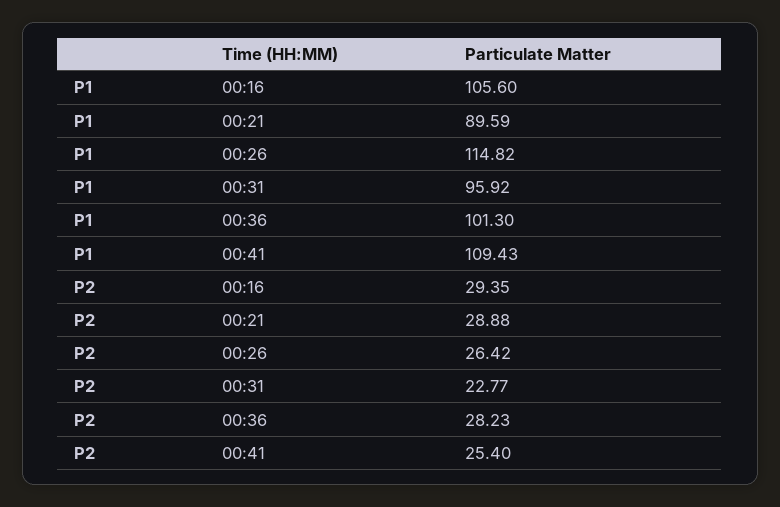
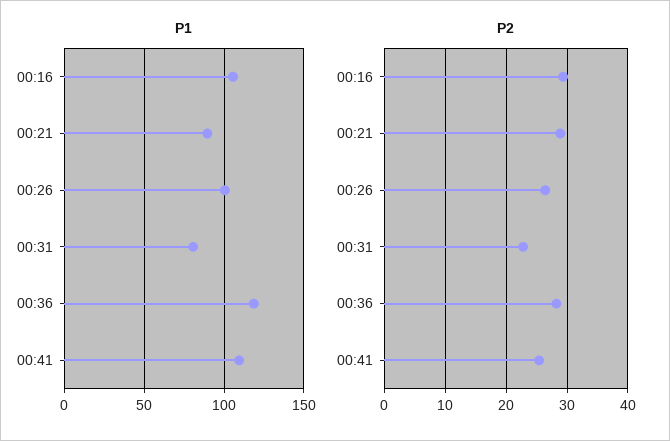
  {
    "P1": {
      "00:16": 105.6,
      "00:21": 89.59,
-     "00:26": 114.82,
+     "00:26": 100,
-     "00:31": 95.92,
+     "00:31": 80,
-     "00:36": 101.3,
+     "00:36": 120,
      "00:41": 109.43
    },
    "P2": {
      "00:16": 29.35,
      "00:21": 28.88,
      "00:26": 26.42,
      "00:31": 22.77,
      "00:36": 28.23,
      "00:41": 25.4
    }
  }

